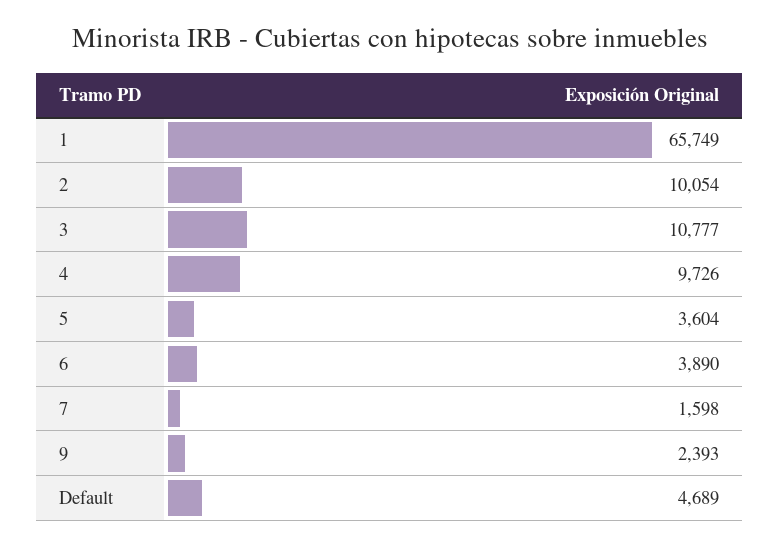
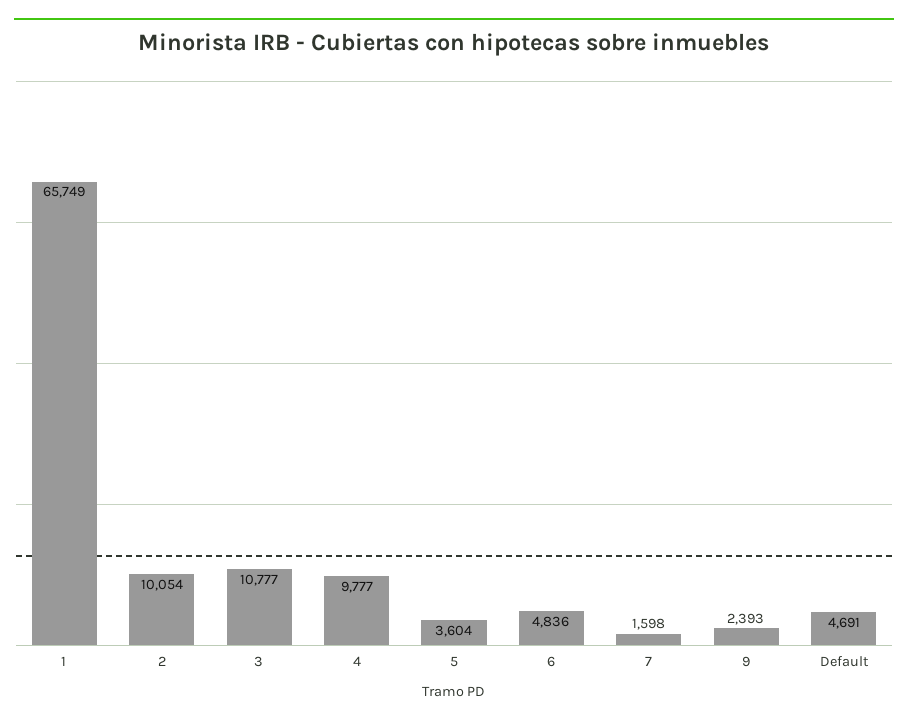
  {
    "1": 65749,
    "2": 10054,
    "3": 10777,
-   "4": 9726,
+   "4": 9777,
    "5": 3604,
-   "6": 3890,
+   "6": 4836,
    "7": 1598,
    "9": 2393,
-   "Default": 4689
+   "Default": 4691
  }

